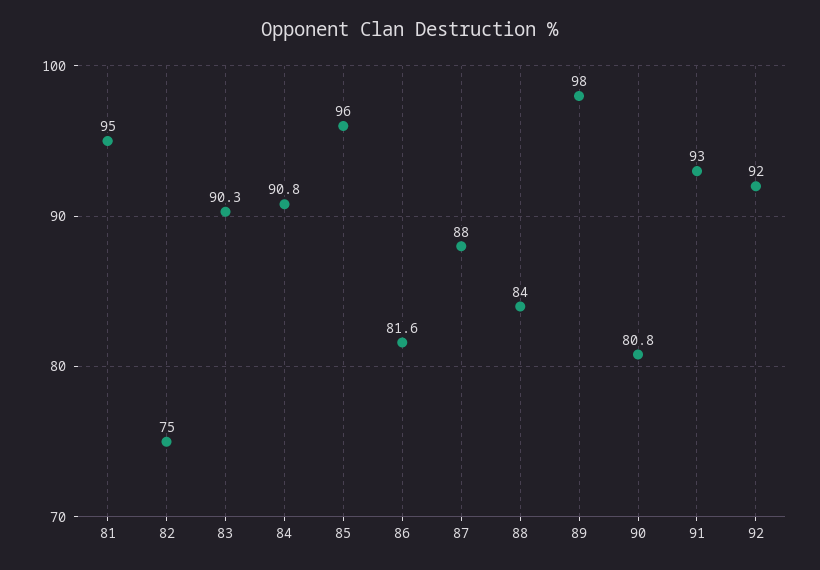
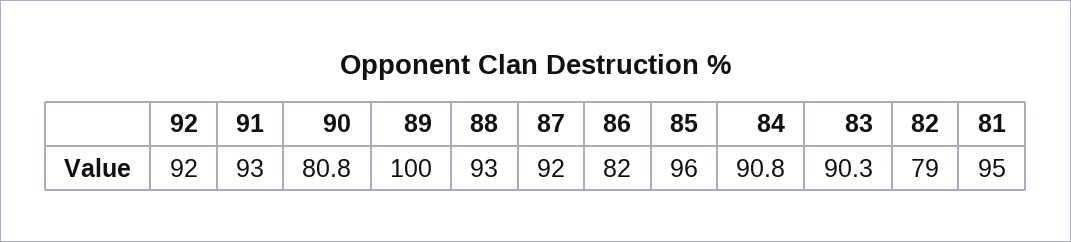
  {
    "81": 95,
-   "82": 75,
+   "82": 79,
    "83": 90.3,
    "84": 90.8,
    "85": 96,
-   "86": 81.6,
+   "86": 82,
-   "87": 88,
+   "87": 92,
-   "88": 84,
+   "88": 93,
-   "89": 98,
+   "89": 100,
    "90": 80.8,
    "91": 93,
    "92": 92
  }

